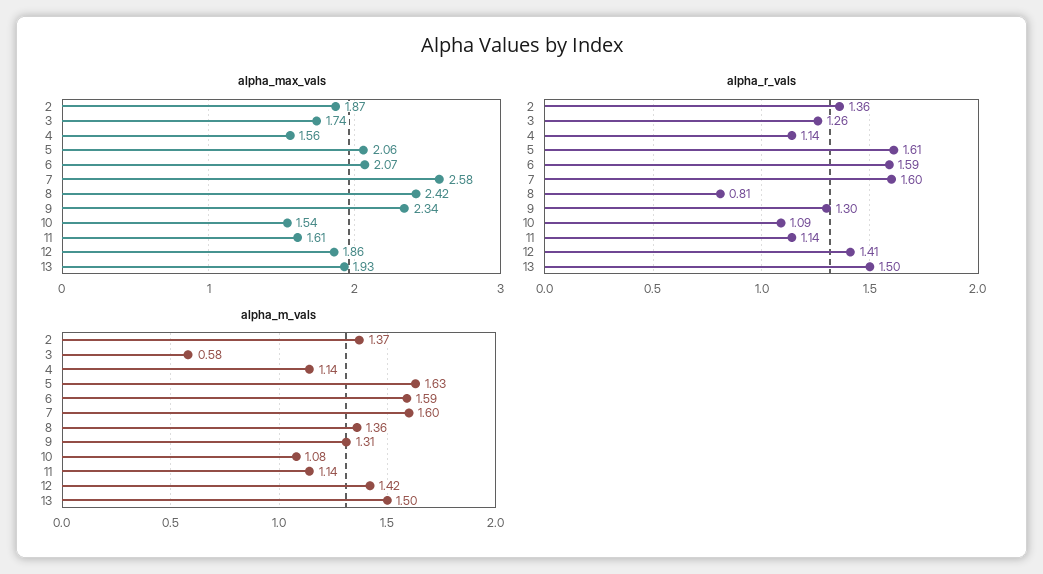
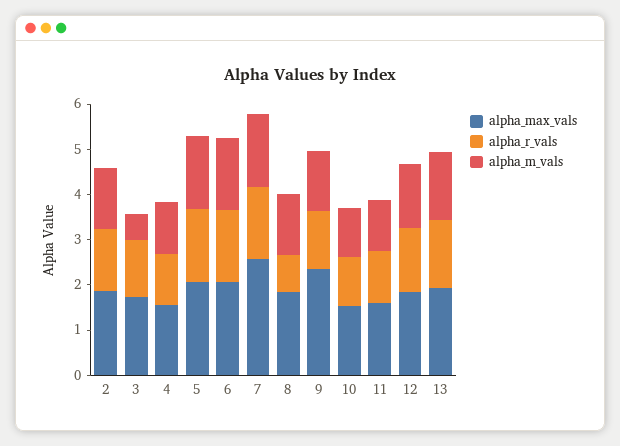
  {
    "alpha_max_vals": {
      "2": 1.87,
      "3": 1.74,
      "4": 1.56,
      "5": 2.06,
      "6": 2.07,
      "7": 2.58,
-     "8": 2.42,
+     "8": 1.8,
      "9": 2.34,
      "10": 1.54,
      "11": 1.61,
      "12": 1.86,
      "13": 1.93
    },
    "alpha_r_vals": {
      "2": 1.36,
      "3": 1.26,
      "4": 1.14,
      "5": 1.61,
      "6": 1.59,
      "7": 1.6,
      "8": 0.81,
      "9": 1.3,
      "10": 1.09,
      "11": 1.14,
      "12": 1.41,
      "13": 1.5
    },
    "alpha_m_vals": {
      "2": 1.37,
      "3": 0.58,
      "4": 1.14,
      "5": 1.63,
      "6": 1.59,
      "7": 1.6,
      "8": 1.36,
      "9": 1.31,
      "10": 1.08,
      "11": 1.14,
      "12": 1.42,
      "13": 1.5
    }
  }

